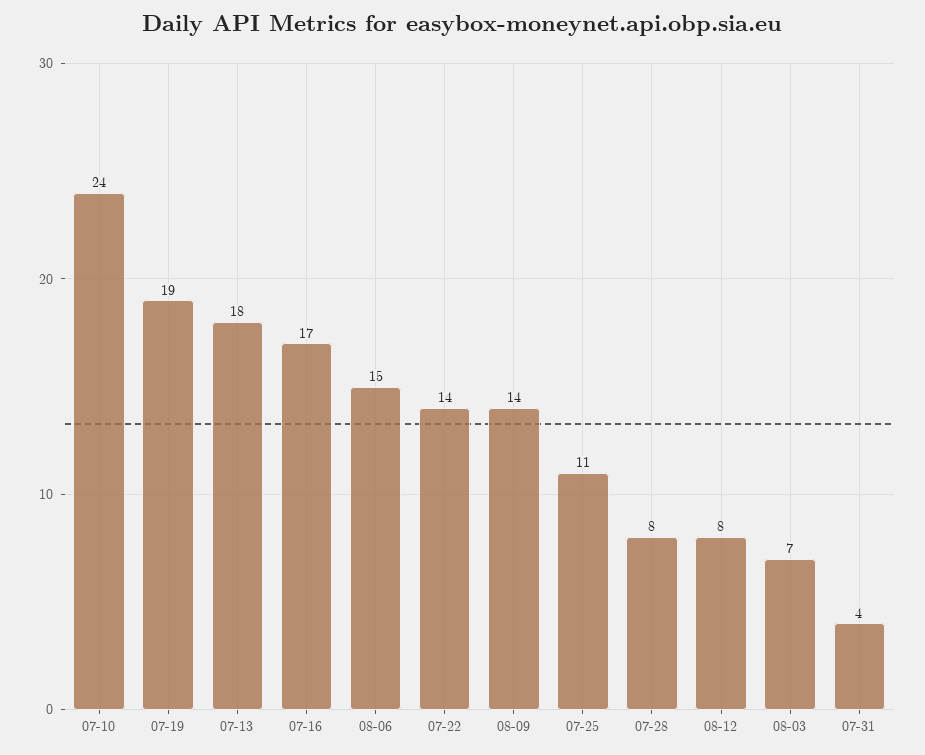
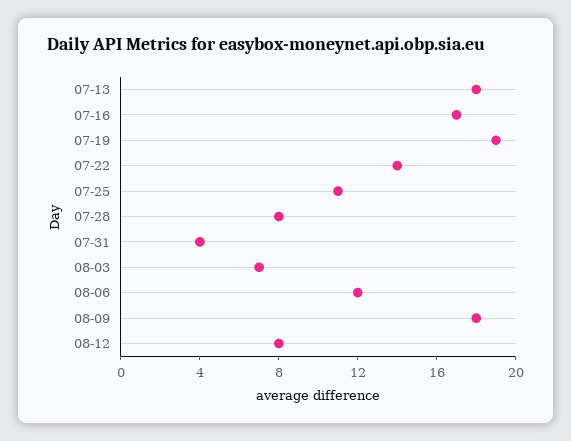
  {
-   "07-10": 24,
    "07-19": 19,
    "07-13": 18,
    "07-16": 17,
-   "08-06": 15,
+   "08-06": 12,
    "07-22": 14,
-   "08-09": 14,
+   "08-09": 18,
    "07-25": 11,
    "07-28": 8,
    "08-12": 8,
    "08-03": 7,
    "07-31": 4
  }

